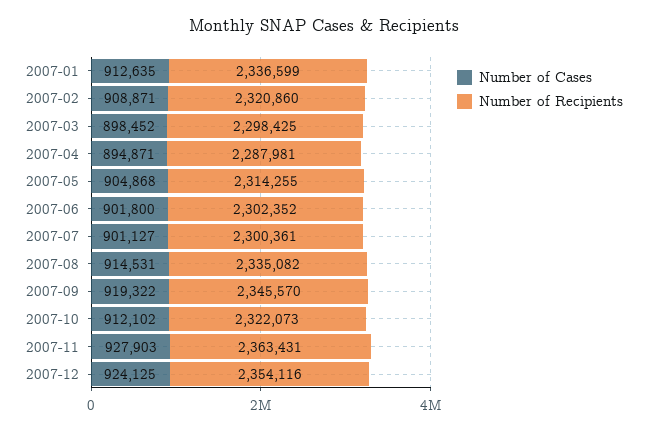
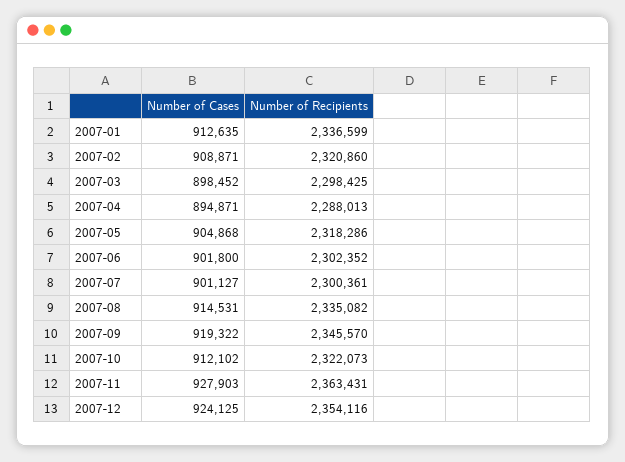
  {
    "Number of Cases": {
      "2007-01": 912635,
      "2007-02": 908871,
      "2007-03": 898452,
      "2007-04": 894871,
      "2007-05": 904868,
      "2007-06": 901800,
      "2007-07": 901127,
      "2007-08": 914531,
      "2007-09": 919322,
      "2007-10": 912102,
      "2007-11": 927903,
      "2007-12": 924125
    },
    "Number of Recipients": {
      "2007-01": 2336599,
      "2007-02": 2320860,
      "2007-03": 2298425,
-     "2007-04": 2287981,
+     "2007-04": 2288013,
-     "2007-05": 2314255,
+     "2007-05": 2318286,
      "2007-06": 2302352,
      "2007-07": 2300361,
      "2007-08": 2335082,
      "2007-09": 2345570,
      "2007-10": 2322073,
      "2007-11": 2363431,
      "2007-12": 2354116
    }
  }

